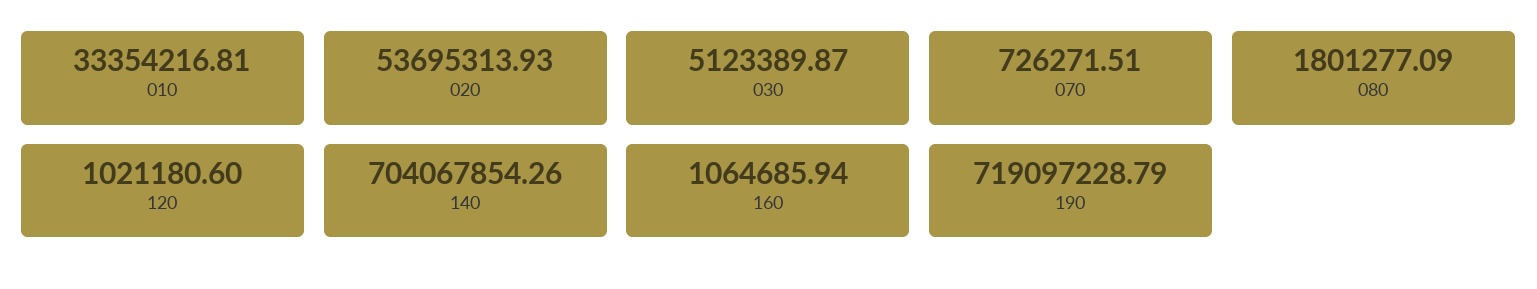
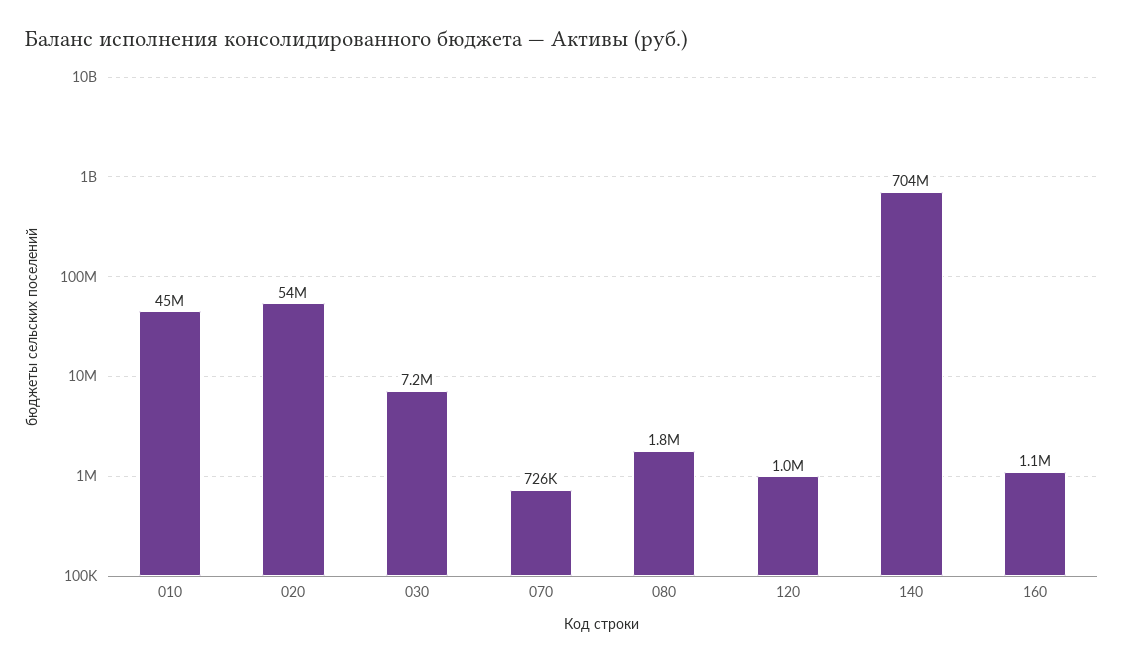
  {
-   "010": 33354216.81,
+   "010": 45000000,
    "020": 53695313.93,
-   "030": 5123389.87,
+   "030": 7200000,
    "070": 726271.51,
    "080": 1801277.09,
    "120": 1021180.6,
    "140": 704067854.26,
-   "160": 1064685.94,
+   "160": 1064685.94
-   "190": 719097228.79
  }

